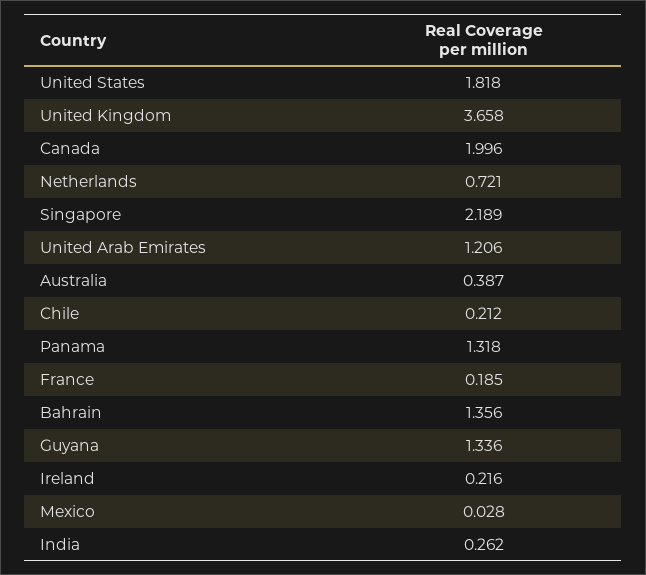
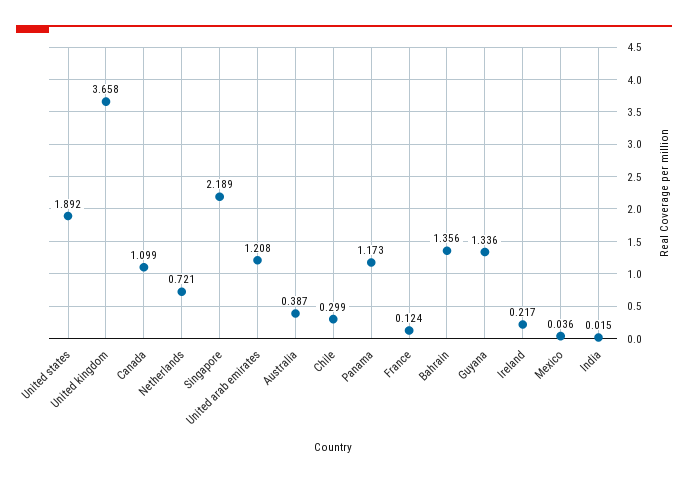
  {
-   "United States": 1.818,
+   "United States": 1.892,
    "United Kingdom": 3.658,
-   "Canada": 1.996,
+   "Canada": 1.099,
    "Netherlands": 0.721,
    "Singapore": 2.189,
-   "United Arab Emirates": 1.206,
+   "United Arab Emirates": 1.208,
    "Australia": 0.387,
-   "Chile": 0.212,
+   "Chile": 0.299,
-   "Panama": 1.318,
+   "Panama": 1.173,
-   "France": 0.185,
+   "France": 0.124,
    "Bahrain": 1.356,
    "Guyana": 1.336,
-   "Ireland": 0.216,
+   "Ireland": 0.217,
-   "Mexico": 0.028,
+   "Mexico": 0.036,
-   "India": 0.262
+   "India": 0.015
  }

